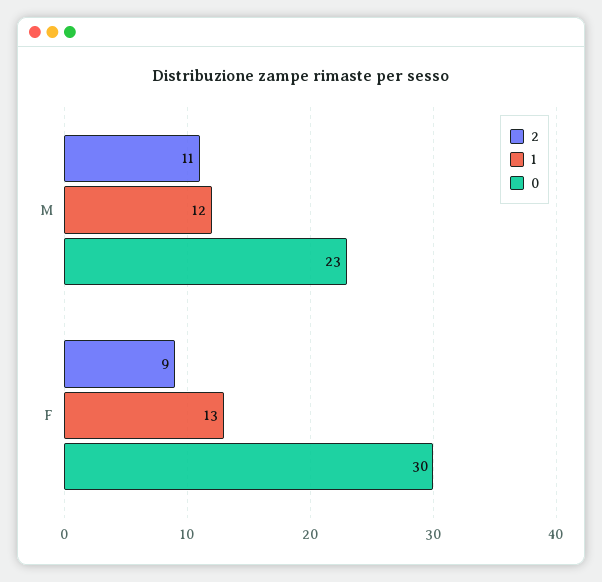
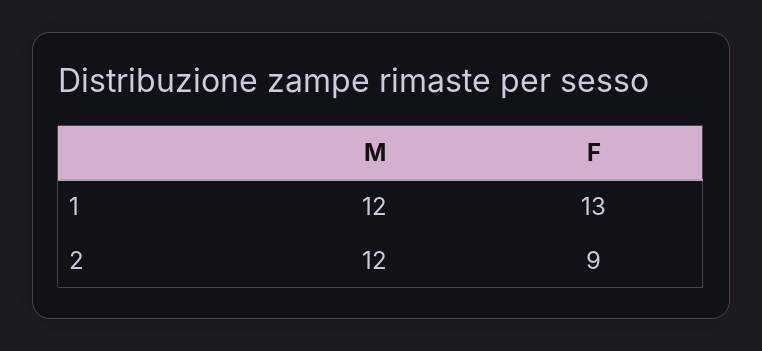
  {
    "2": {
-     "M": 11,
+     "M": 12,
      "F": 9
    },
    "1": {
      "M": 12,
      "F": 13
-   },
+   }
-   "0": {
-     "M": 23,
-     "F": 30
-   }
  }

